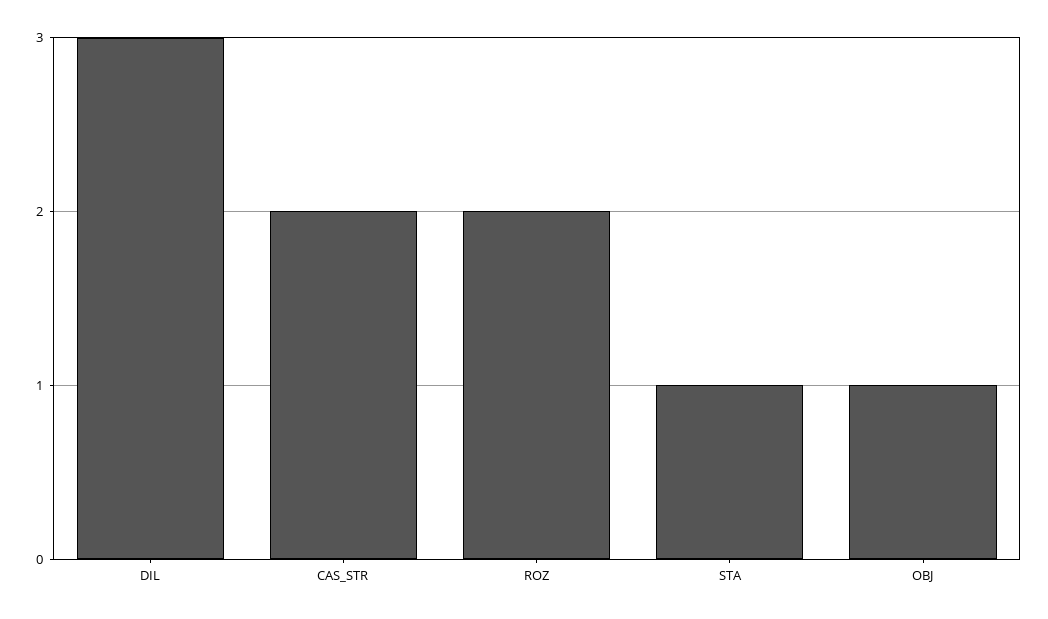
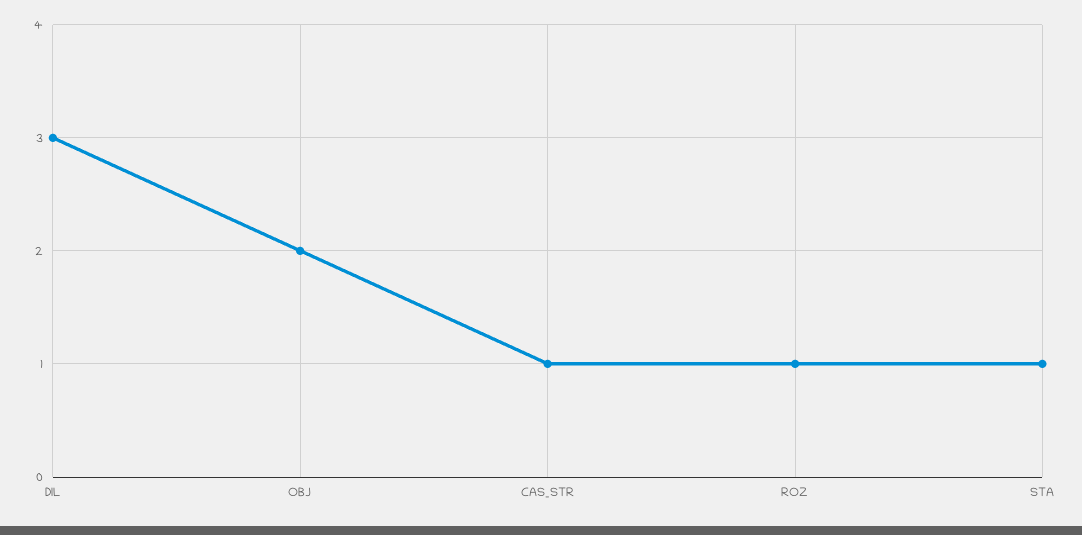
  {
    "DIL": 3,
-   "CAS_STR": 2,
+   "CAS_STR": 1,
-   "ROZ": 2,
+   "ROZ": 1,
    "STA": 1,
-   "OBJ": 1
+   "OBJ": 2
  }

